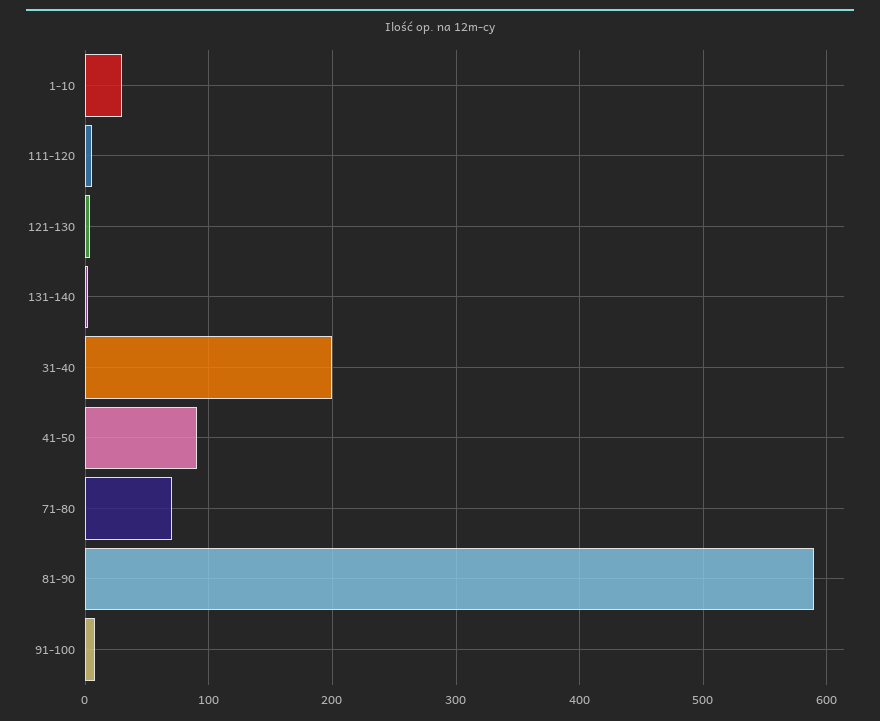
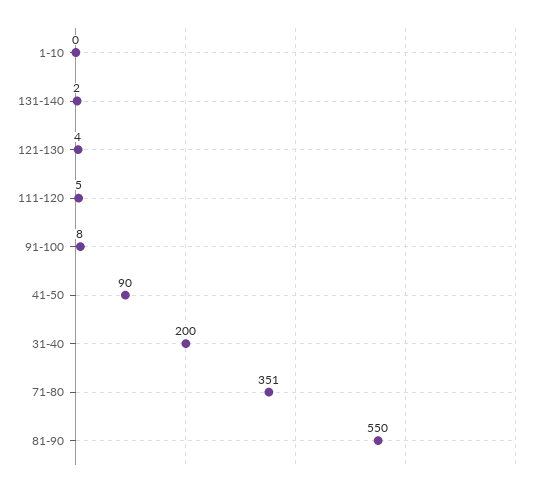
  {
-   "1-10": 30,
+   "1-10": 0,
    "111-120": 5,
    "121-130": 4,
    "131-140": 2,
    "31-40": 200,
    "41-50": 90,
-   "71-80": 70,
+   "71-80": 351,
-   "81-90": 590,
+   "81-90": 550,
    "91-100": 8
  }

